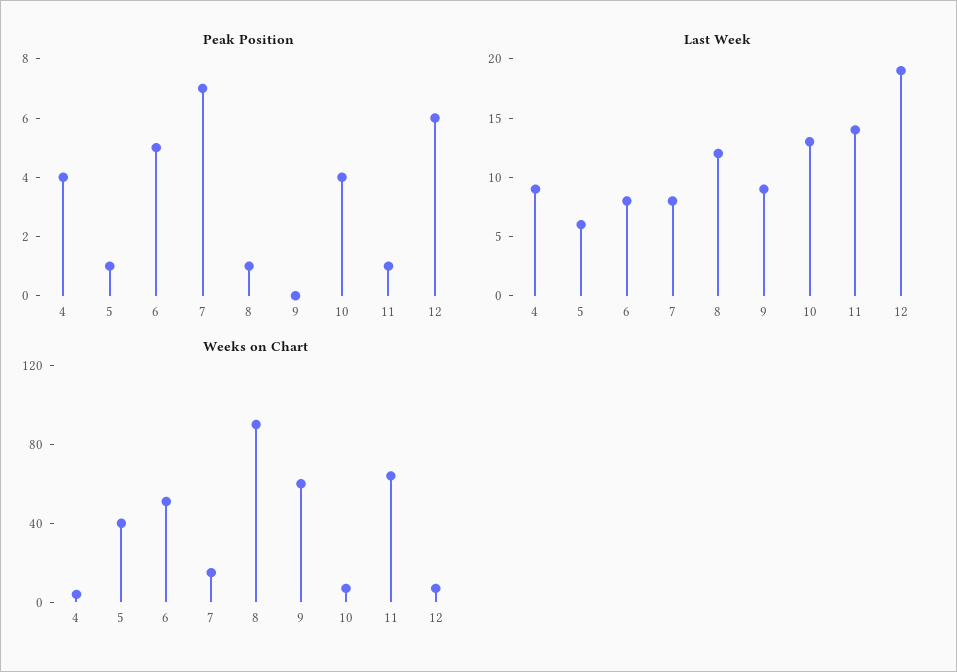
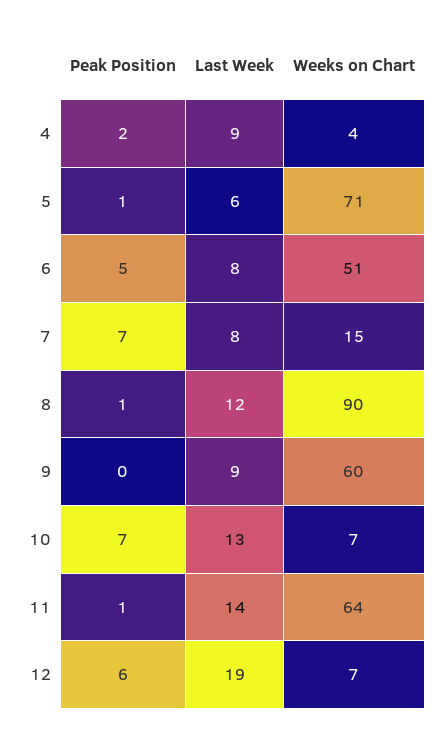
  {
    "Peak Position": {
-     "4": 4,
+     "4": 2,
      "5": 1,
      "6": 5,
      "7": 7,
      "8": 1,
      "9": 0,
-     "10": 4,
+     "10": 7,
      "11": 1,
      "12": 6
    },
    "Last Week": {
      "4": 9,
      "5": 6,
      "6": 8,
      "7": 8,
      "8": 12,
      "9": 9,
      "10": 13,
      "11": 14,
      "12": 19
    },
    "Weeks on Chart": {
      "4": 4,
-     "5": 40,
+     "5": 71,
      "6": 51,
      "7": 15,
      "8": 90,
      "9": 60,
      "10": 7,
      "11": 64,
      "12": 7
    }
  }

